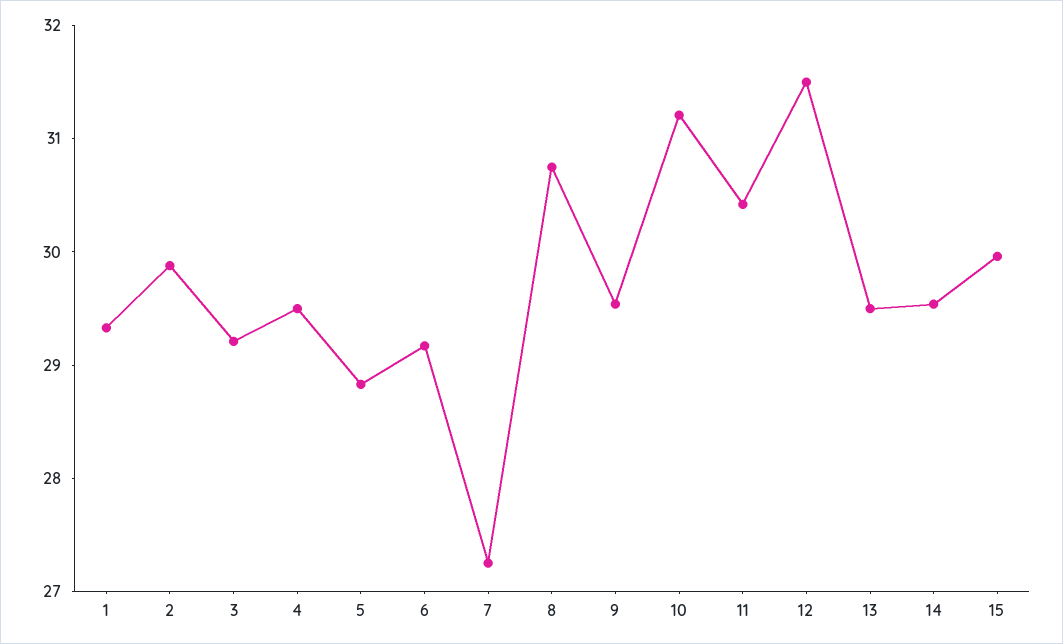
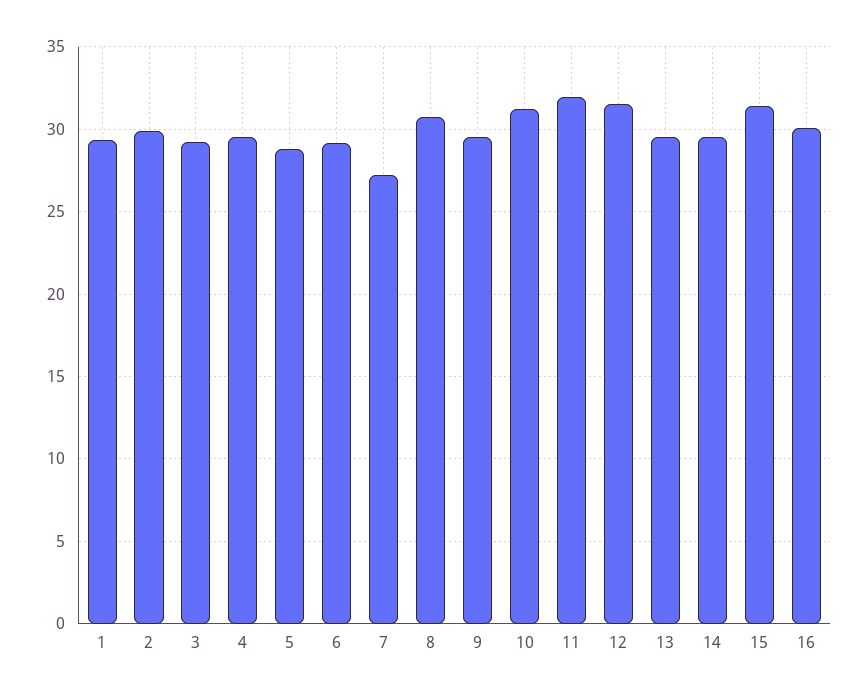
  {
    "1": 29.4,
    "2": 29.8,
    "3": 29.2,
    "4": 29.6,
    "5": 28.8,
    "6": 29.2,
    "7": 27.2,
    "8": 30.8,
    "9": 29.6,
    "10": 31.2,
-   "11": 30.4,
+   "11": 32,
    "12": 31.6,
    "13": 29.6,
    "14": 29.6,
-   "15": 30
+   "15": 31.5,
+   "16": 30
  }

